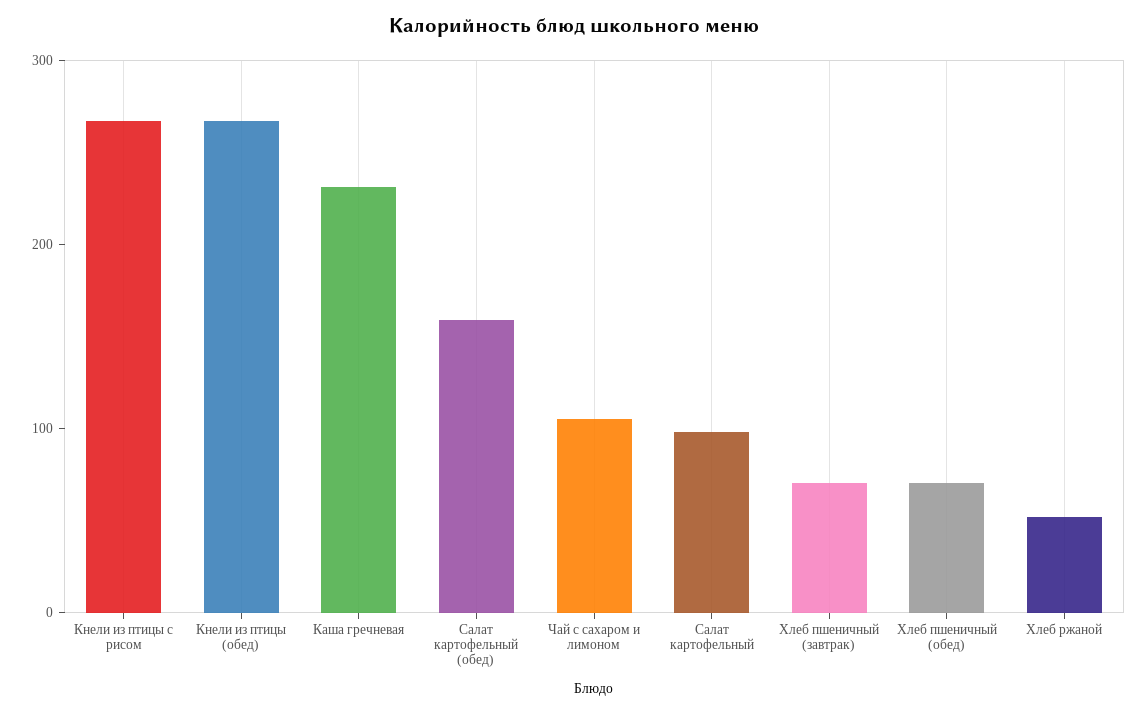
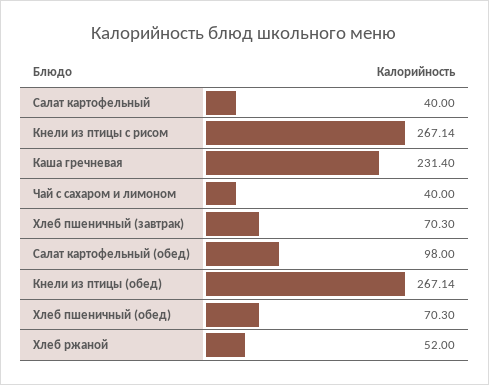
  {
    "Кнели из птицы с рисом": 267.14,
    "Кнели из птицы (обед)": 267.14,
    "Каша гречневая": 231.4,
-   "Салат картофельный (обед)": 160,
+   "Салат картофельный (обед)": 98,
-   "Чай с сахаром и лимоном": 100,
+   "Чай с сахаром и лимоном": 40,
-   "Салат картофельный": 100,
+   "Салат картофельный": 40,
    "Хлеб пшеничный (завтрак)": 70.3,
    "Хлеб пшеничный (обед)": 70.3,
    "Хлеб ржаной": 52
  }

